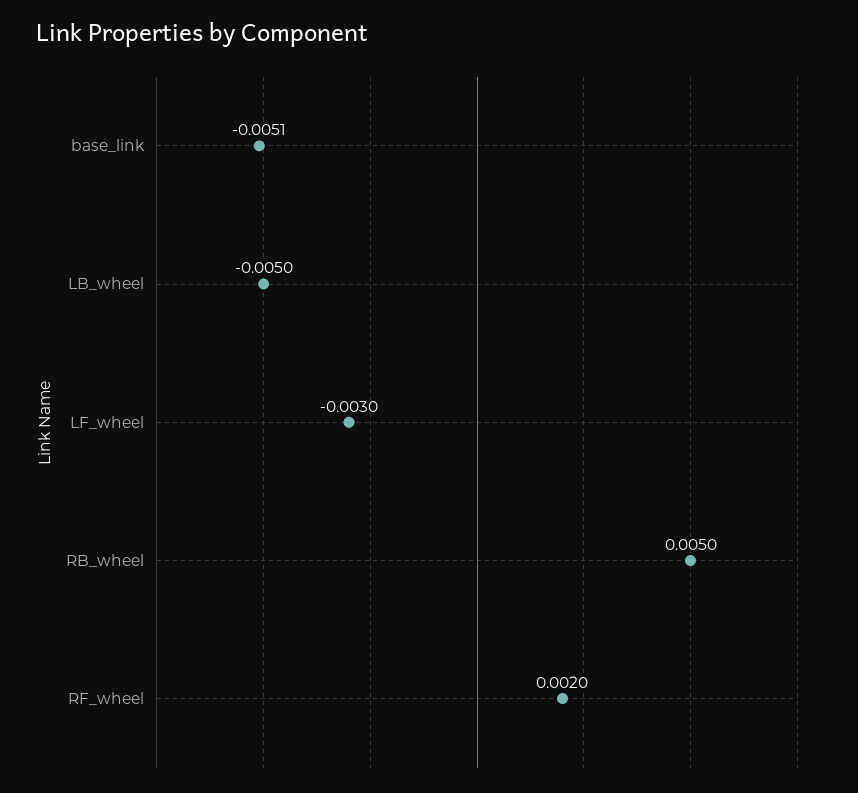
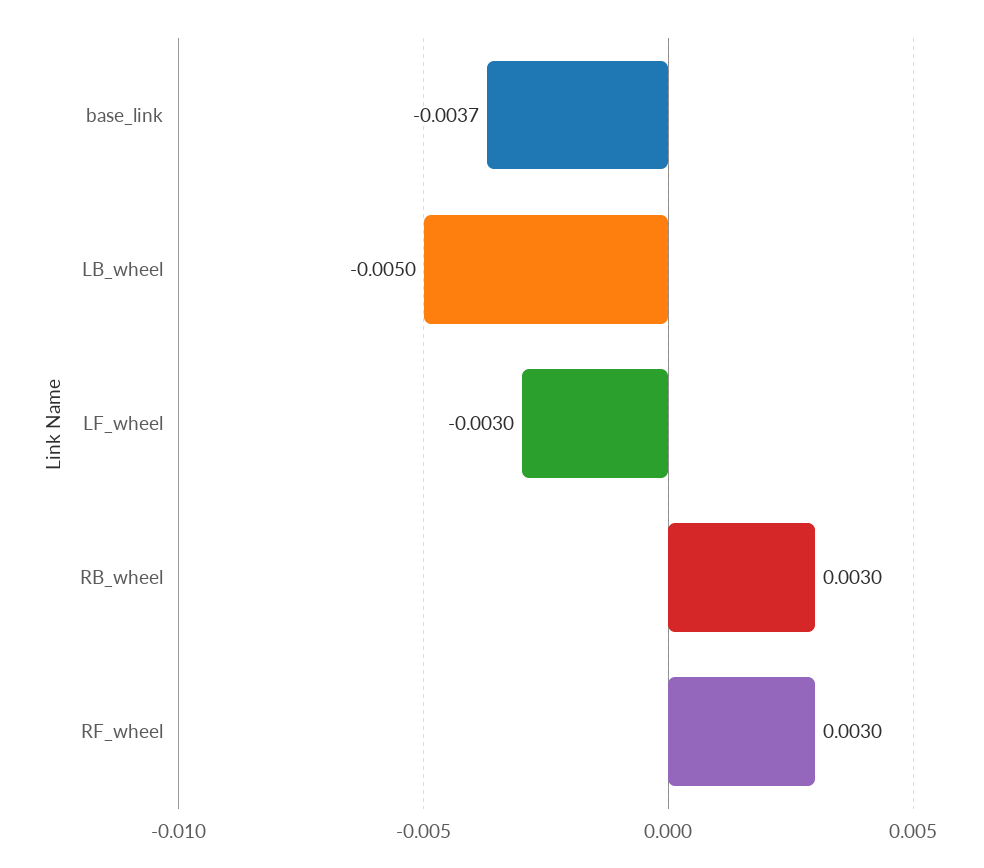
  {
-   "base_link": -0.0051,
+   "base_link": -0.0037,
    "LB_wheel": -0.005,
    "LF_wheel": -0.003,
-   "RB_wheel": 0.005,
+   "RB_wheel": 0.003,
-   "RF_wheel": 0.002
+   "RF_wheel": 0.003
  }

